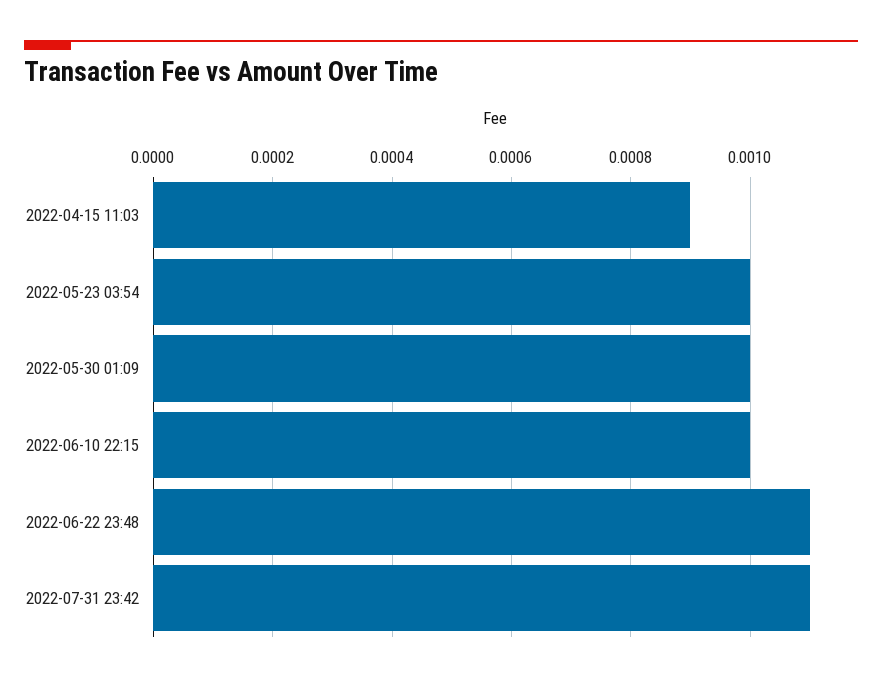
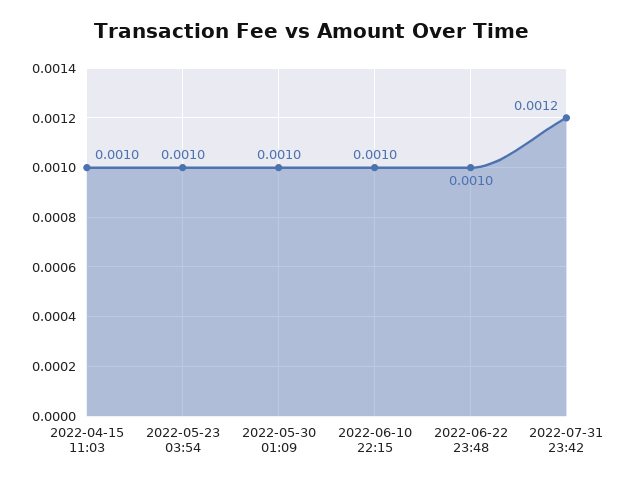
  {
-   "2022-04-15 11:03": 0.0009,
+   "2022-04-15 11:03": 0.001,
    "2022-05-23 03:54": 0.001,
    "2022-05-30 01:09": 0.001,
    "2022-06-10 22:15": 0.001,
-   "2022-06-22 23:48": 0.0011,
+   "2022-06-22 23:48": 0.001,
-   "2022-07-31 23:42": 0.0011
+   "2022-07-31 23:42": 0.0012
  }

